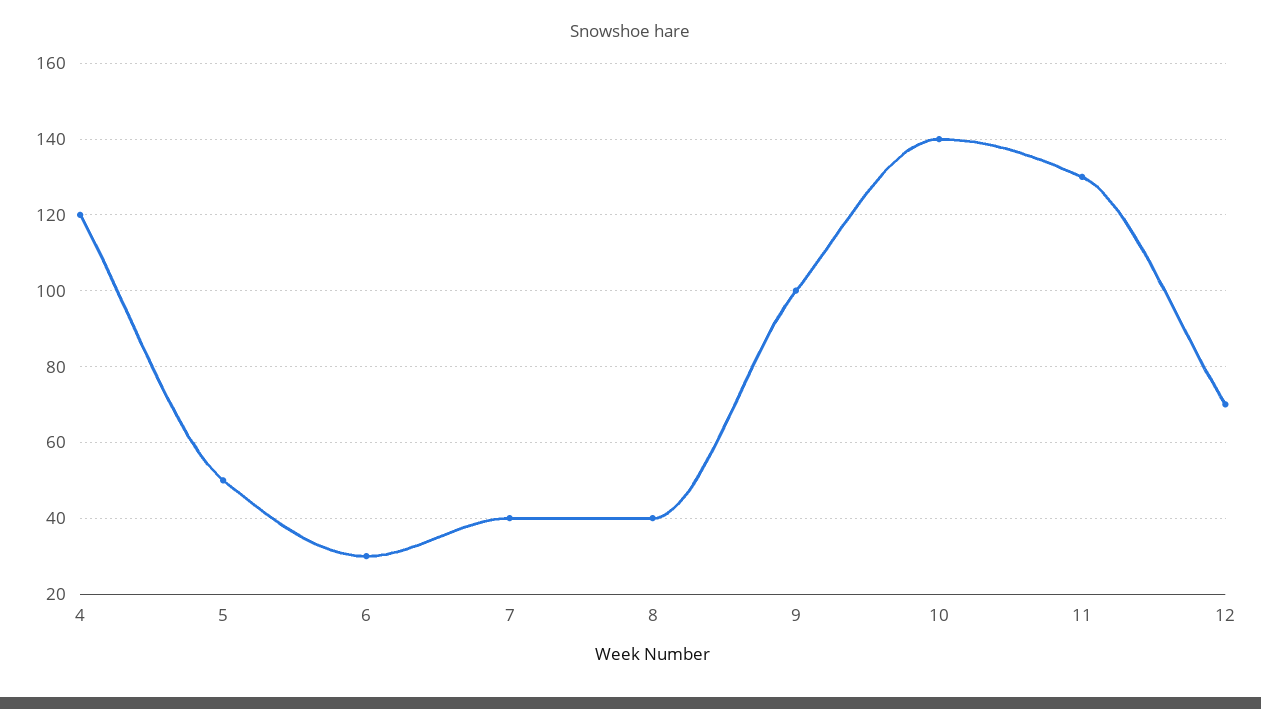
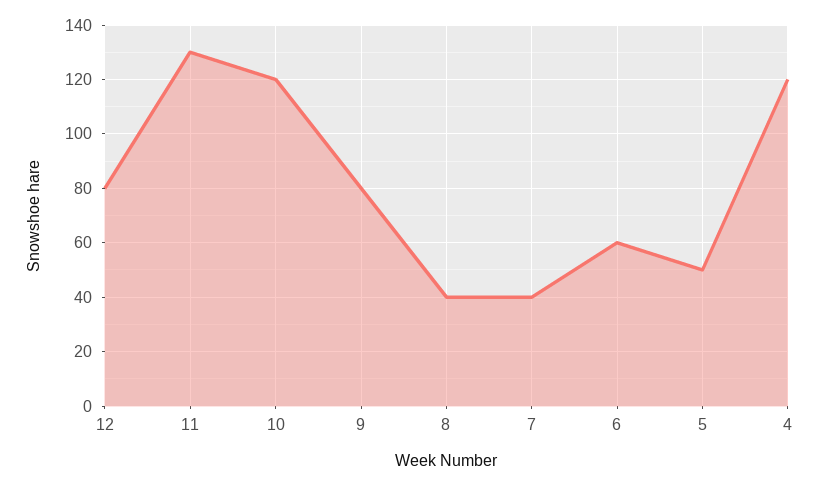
  {
    "4": 120,
    "5": 50,
-   "6": 30,
+   "6": 60,
    "7": 40,
    "8": 40,
-   "9": 100,
+   "9": 80,
-   "10": 140,
+   "10": 120,
    "11": 130,
-   "12": 70
+   "12": 80
  }

